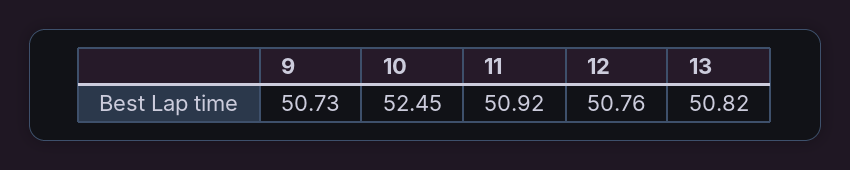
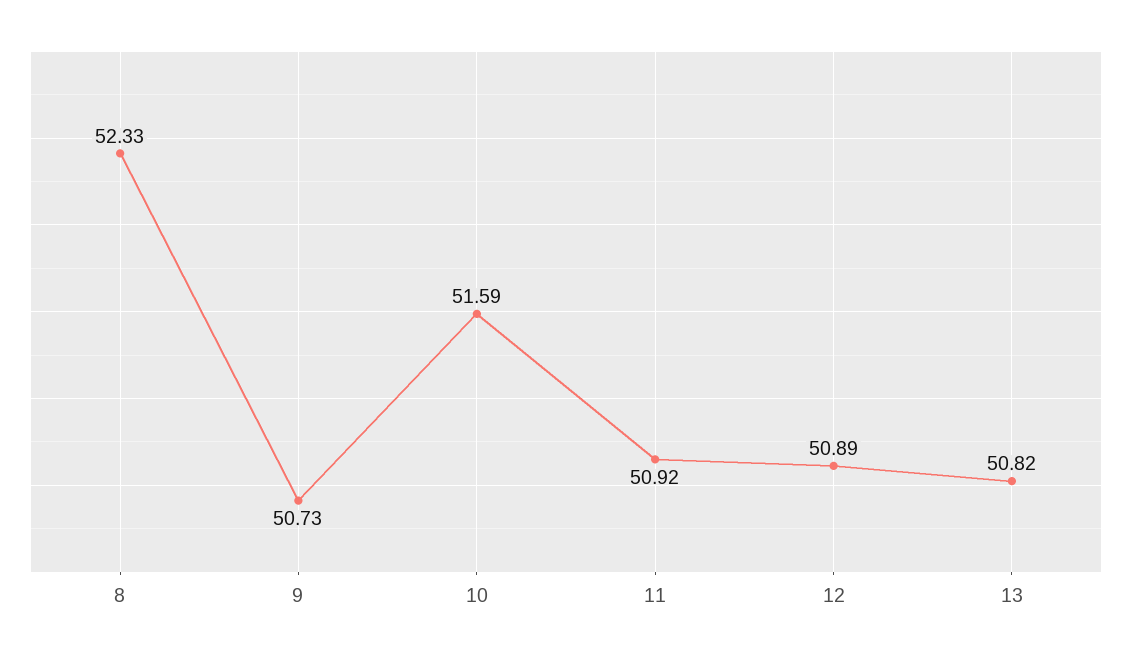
  {
    "9": 50.73,
-   "10": 52.45,
+   "10": 51.59,
    "11": 50.92,
-   "12": 50.76,
+   "12": 50.89,
-   "13": 50.82
+   "13": 50.82,
+   "8": 52.33
  }

